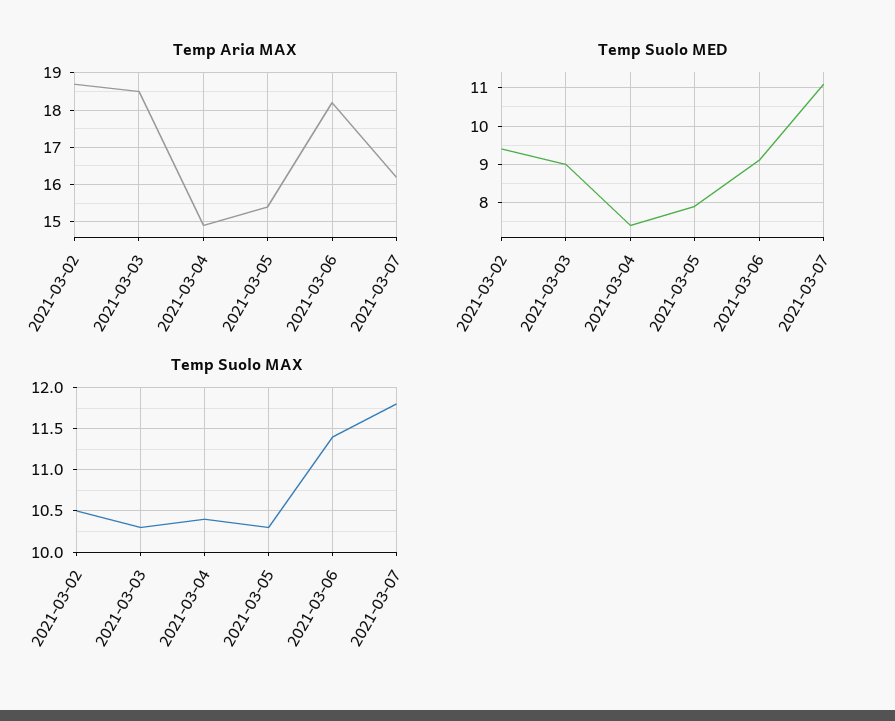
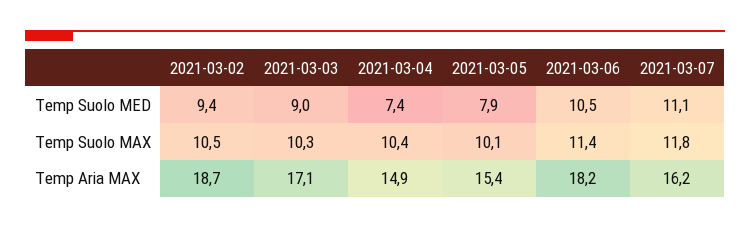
  {
    "Temp Aria MAX": {
      "2021-03-02": 18.7,
-     "2021-03-03": 18.5,
+     "2021-03-03": 17.1,
      "2021-03-04": 14.9,
      "2021-03-05": 15.4,
      "2021-03-06": 18.2,
      "2021-03-07": 16.2
    },
    "Temp Suolo MED": {
      "2021-03-02": 9.4,
      "2021-03-03": 9,
      "2021-03-04": 7.4,
      "2021-03-05": 7.9,
-     "2021-03-06": 9,
+     "2021-03-06": 10.5,
      "2021-03-07": 11.1
    },
    "Temp Suolo MAX": {
      "2021-03-02": 10.5,
      "2021-03-03": 10.3,
      "2021-03-04": 10.4,
-     "2021-03-05": 10.3,
+     "2021-03-05": 10.1,
      "2021-03-06": 11.4,
      "2021-03-07": 11.8
    }
  }

